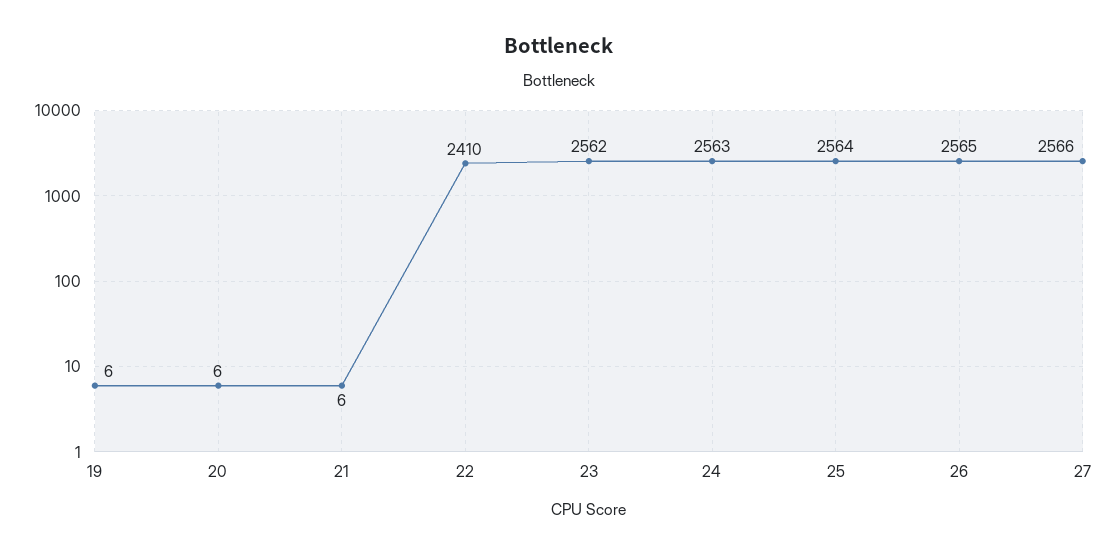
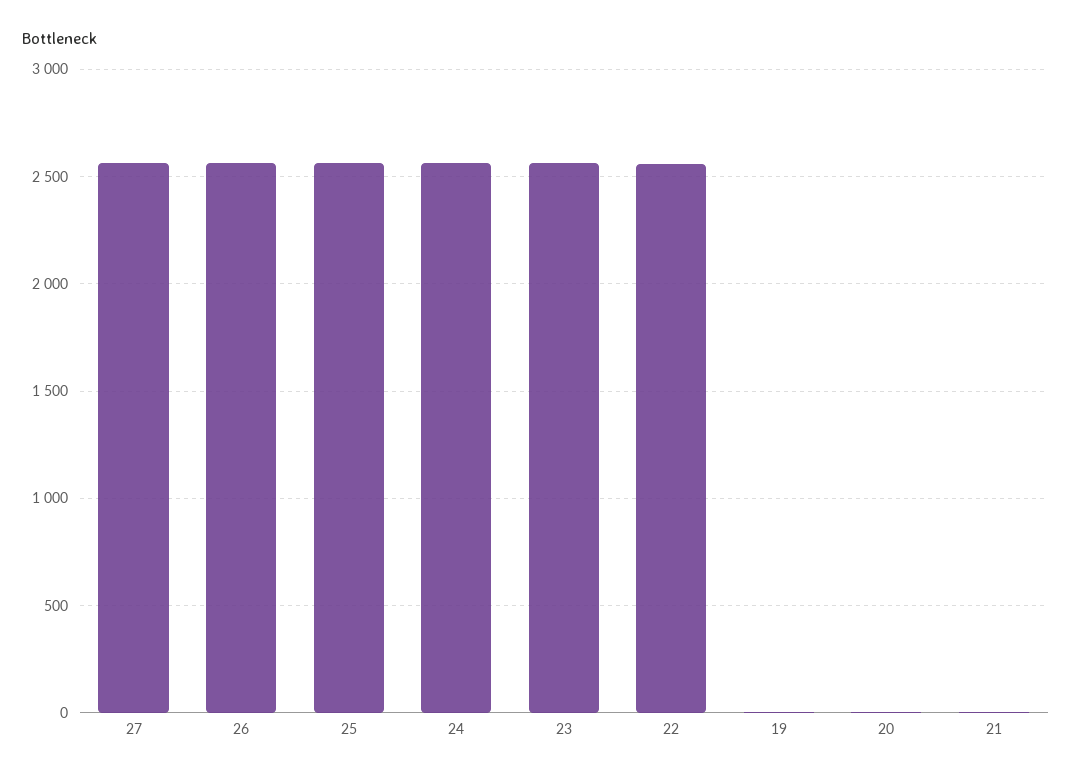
  {
    "19": 6,
    "20": 6,
    "21": 6,
-   "22": 2410,
+   "22": 2550,
    "23": 2562,
    "24": 2563,
    "25": 2564,
    "26": 2565,
    "27": 2566
  }

